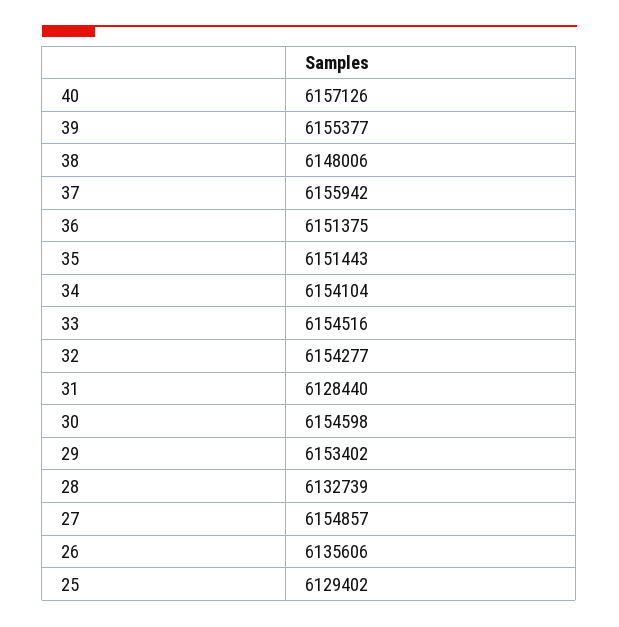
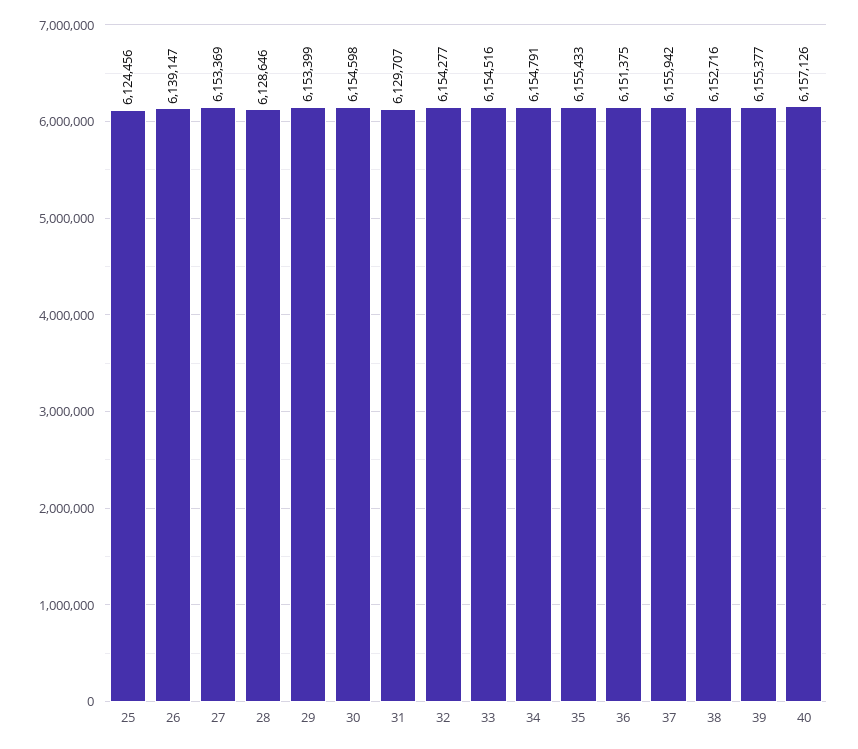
  {
    "40": 6157126,
    "39": 6155377,
-   "38": 6148006,
+   "38": 6152716,
    "37": 6155942,
    "36": 6151375,
-   "35": 6151443,
+   "35": 6155433,
-   "34": 6154104,
+   "34": 6154791,
    "33": 6154516,
    "32": 6154277,
-   "31": 6128440,
+   "31": 6129707,
    "30": 6154598,
-   "29": 6153402,
+   "29": 6153399,
-   "28": 6132739,
+   "28": 6128646,
-   "27": 6154857,
+   "27": 6153369,
-   "26": 6135606,
+   "26": 6139147,
-   "25": 6129402
+   "25": 6124456
  }

